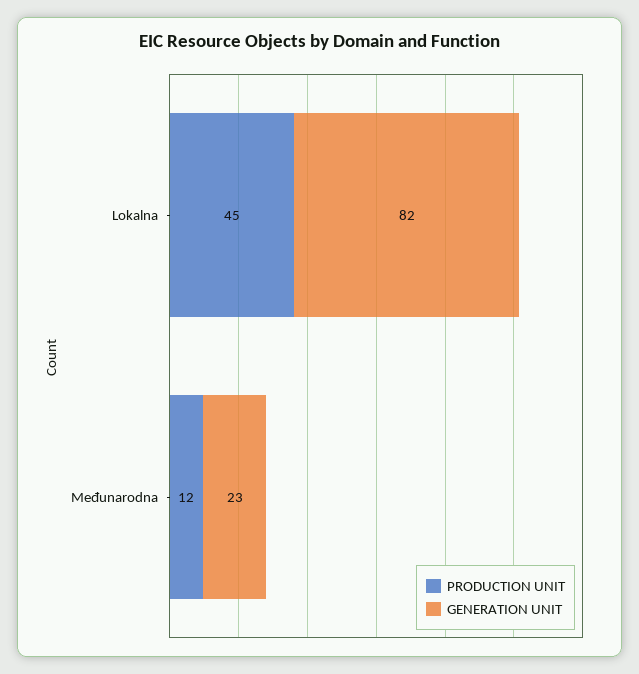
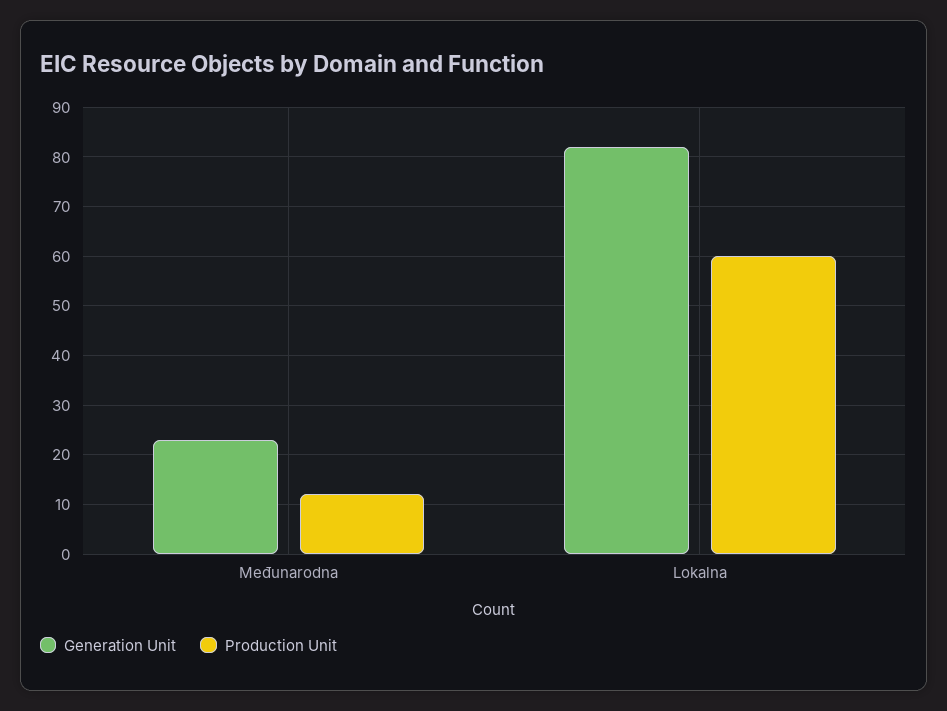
  {
    "PRODUCTION UNIT": {
-     "Lokalna": 45,
+     "Lokalna": 60,
      "Međunarodna": 12
    },
    "GENERATION UNIT": {
      "Lokalna": 82,
      "Međunarodna": 23
    }
  }

